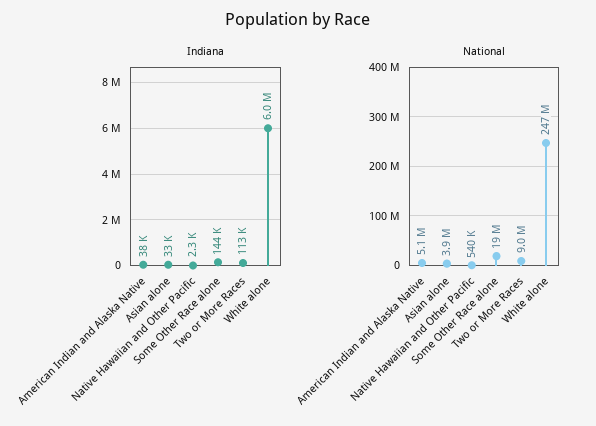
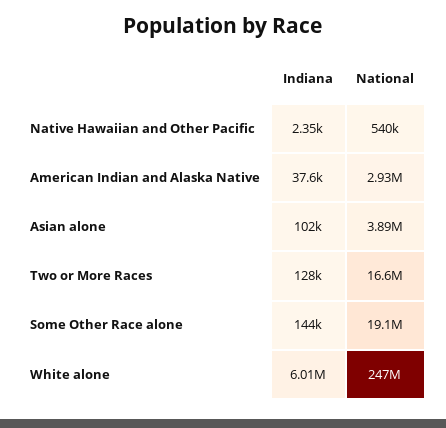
  {
    "Indiana": {
      "American Indian and Alaska Native": 37600,
-     "Asian alone": 33000,
+     "Asian alone": 102000,
      "Native Hawaiian and Other Pacific": 2350,
      "Some Other Race alone": 144000,
-     "Two or More Races": 113000,
+     "Two or More Races": 128000,
      "White alone": 6010000
    },
    "National": {
-     "American Indian and Alaska Native": 5100000,
+     "American Indian and Alaska Native": 2930000,
      "Asian alone": 3890000,
      "Native Hawaiian and Other Pacific": 540000,
      "Some Other Race alone": 19100000,
-     "Two or More Races": 9000000,
+     "Two or More Races": 16600000,
      "White alone": 247000000
    }
  }

